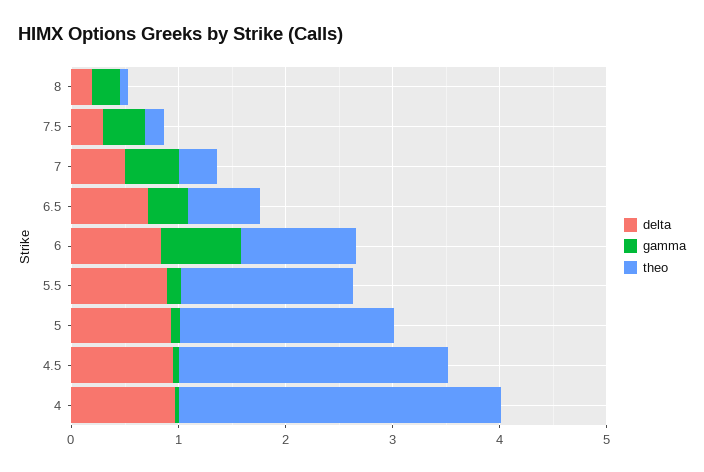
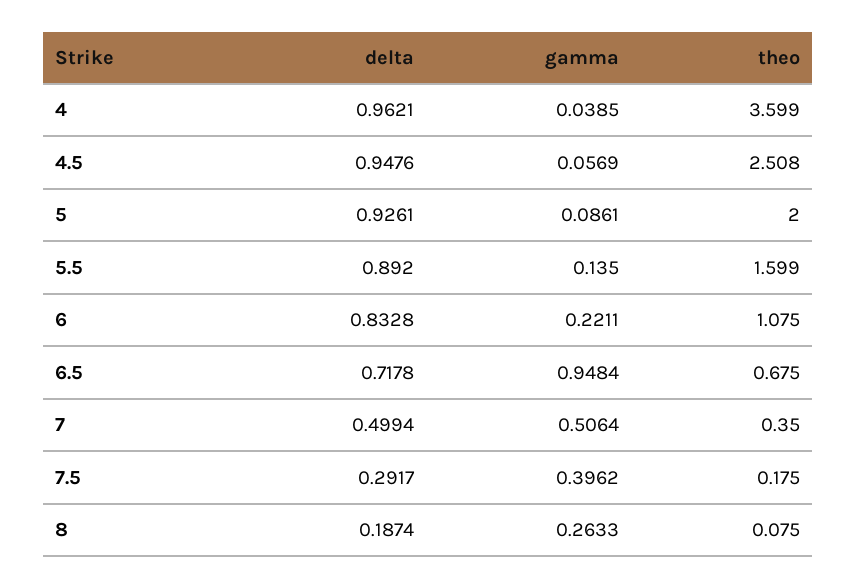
  {
    "delta": {
      "8": 0.1874,
      "7.5": 0.2917,
      "7": 0.4994,
      "6.5": 0.7178,
      "6": 0.8328,
      "5.5": 0.892,
      "5": 0.9261,
      "4.5": 0.9476,
      "4": 0.9621
    },
    "gamma": {
      "8": 0.2633,
      "7.5": 0.3962,
      "7": 0.5064,
-     "6.5": 0.4,
+     "6.5": 0.9484,
-     "6": 0.8,
+     "6": 0.2211,
      "5.5": 0.135,
      "5": 0.0861,
      "4.5": 0.0569,
      "4": 0.0385
    },
    "theo": {
      "8": 0.075,
      "7.5": 0.175,
      "7": 0.35,
      "6.5": 0.675,
      "6": 1.075,
      "5.5": 1.599,
      "5": 2,
      "4.5": 2.508,
-     "4": 3
+     "4": 3.599
    }
  }

